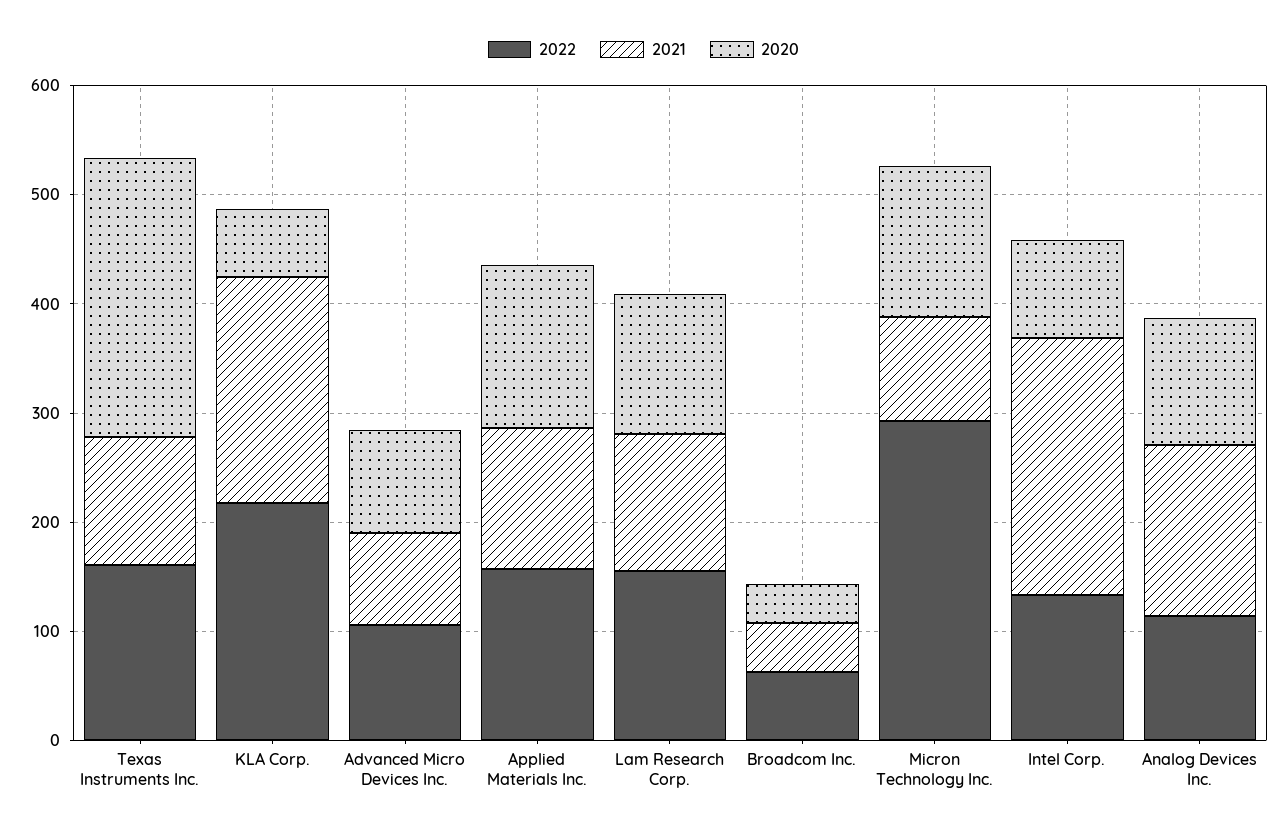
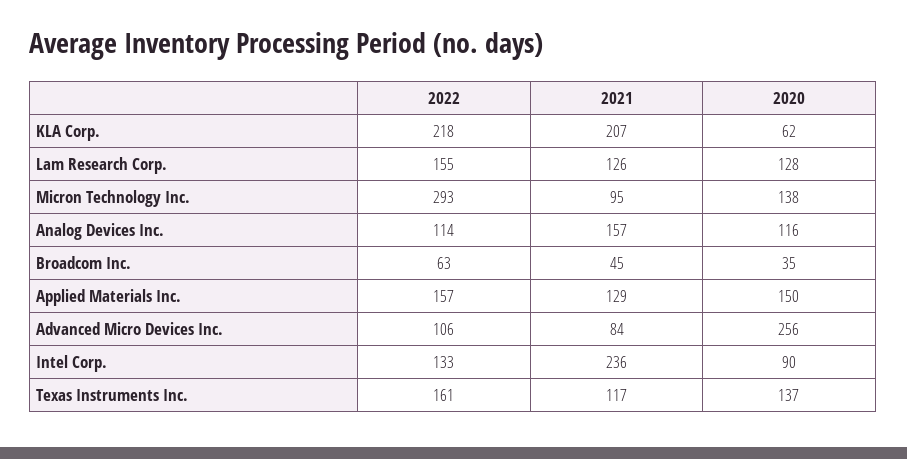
  {
    "2022": {
      "Texas Instruments Inc.": 161,
      "KLA Corp.": 218,
      "Advanced Micro Devices Inc.": 106,
      "Applied Materials Inc.": 157,
      "Lam Research Corp.": 155,
      "Broadcom Inc.": 63,
      "Micron Technology Inc.": 293,
      "Intel Corp.": 133,
      "Analog Devices Inc.": 114
    },
    "2021": {
      "Texas Instruments Inc.": 117,
      "KLA Corp.": 207,
      "Advanced Micro Devices Inc.": 84,
      "Applied Materials Inc.": 129,
      "Lam Research Corp.": 126,
      "Broadcom Inc.": 45,
      "Micron Technology Inc.": 95,
      "Intel Corp.": 236,
      "Analog Devices Inc.": 157
    },
    "2020": {
-     "Texas Instruments Inc.": 260,
+     "Texas Instruments Inc.": 137,
      "KLA Corp.": 62,
-     "Advanced Micro Devices Inc.": 100,
+     "Advanced Micro Devices Inc.": 256,
      "Applied Materials Inc.": 150,
      "Lam Research Corp.": 128,
      "Broadcom Inc.": 35,
      "Micron Technology Inc.": 138,
      "Intel Corp.": 90,
      "Analog Devices Inc.": 116
    }
  }

